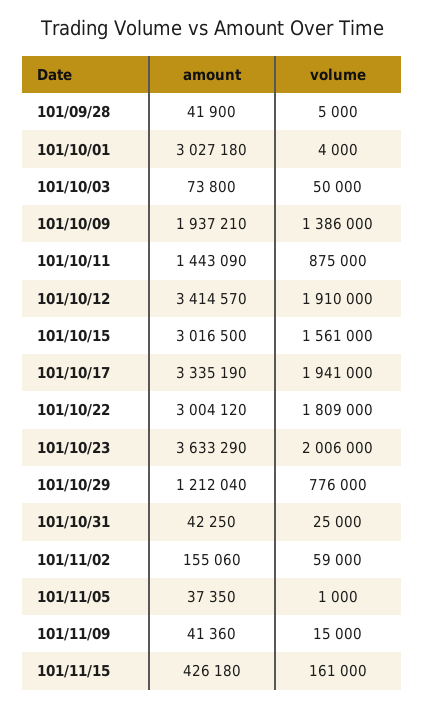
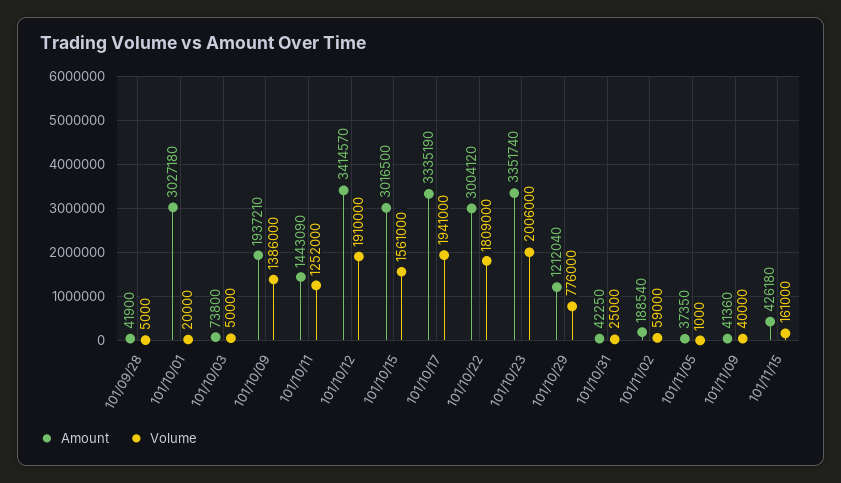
  {
    "amount": {
      "101/09/28": 41900,
      "101/10/01": 3027180,
      "101/10/03": 73800,
      "101/10/09": 1937210,
      "101/10/11": 1443090,
      "101/10/12": 3414570,
      "101/10/15": 3016500,
      "101/10/17": 3335190,
      "101/10/22": 3004120,
-     "101/10/23": 3633290,
+     "101/10/23": 3351740,
      "101/10/29": 1212040,
      "101/10/31": 42250,
-     "101/11/02": 155060,
+     "101/11/02": 188540,
      "101/11/05": 37350,
      "101/11/09": 41360,
      "101/11/15": 426180
    },
    "volume": {
      "101/09/28": 5000,
-     "101/10/01": 4000,
+     "101/10/01": 20000,
      "101/10/03": 50000,
      "101/10/09": 1386000,
-     "101/10/11": 875000,
+     "101/10/11": 1252000,
      "101/10/12": 1910000,
      "101/10/15": 1561000,
      "101/10/17": 1941000,
      "101/10/22": 1809000,
      "101/10/23": 2006000,
      "101/10/29": 776000,
      "101/10/31": 25000,
      "101/11/02": 59000,
      "101/11/05": 1000,
-     "101/11/09": 15000,
+     "101/11/09": 40000,
      "101/11/15": 161000
    }
  }

